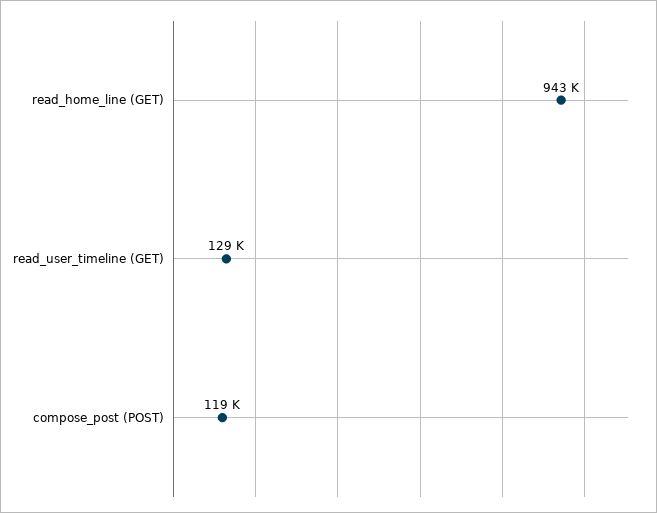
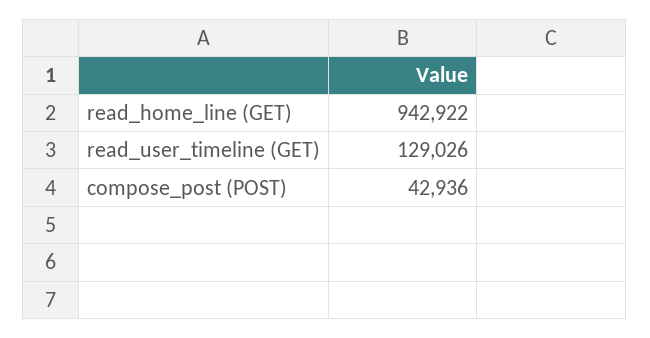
  {
    "read_home_line (GET)": 942922,
    "read_user_timeline (GET)": 129026,
-   "compose_post (POST)": 119000
+   "compose_post (POST)": 42936
  }

